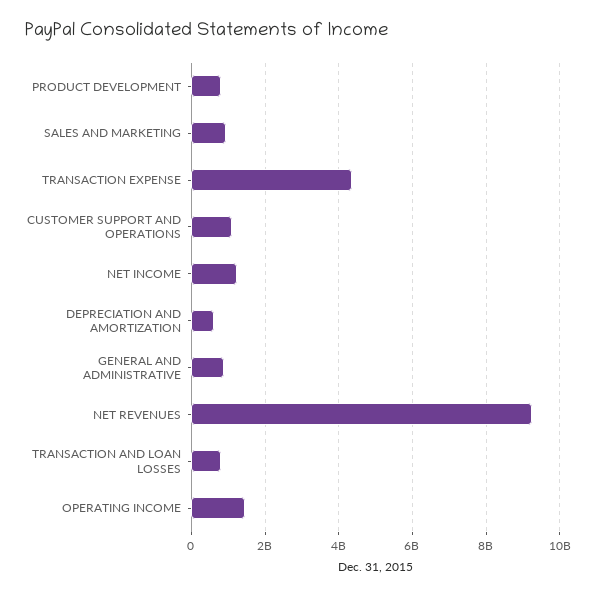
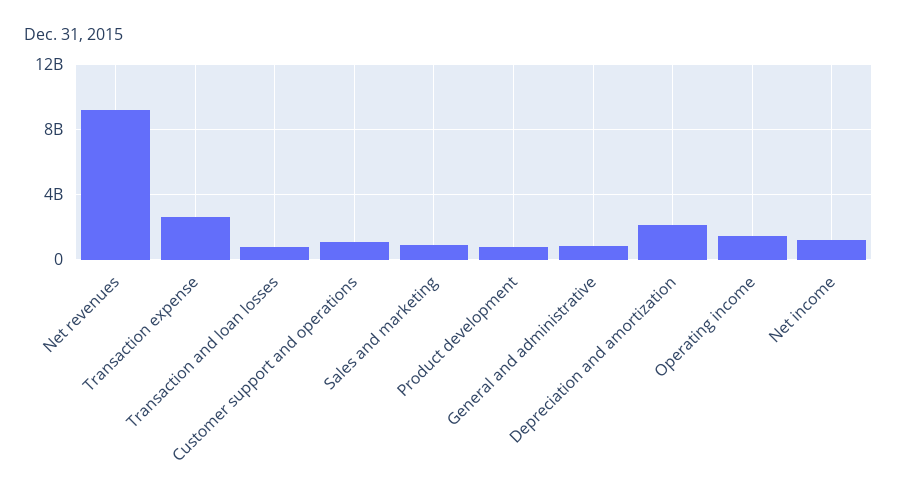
  {
    "PRODUCT DEVELOPMENT": 800000000,
    "SALES AND MARKETING": 1000000000,
-   "TRANSACTION EXPENSE": 4400000000,
+   "TRANSACTION EXPENSE": 2500000000,
    "CUSTOMER SUPPORT AND OPERATIONS": 1200000000,
    "NET INCOME": 1200000000,
-   "DEPRECIATION AND AMORTIZATION": 600000000,
+   "DEPRECIATION AND AMORTIZATION": 2000000000,
    "GENERAL AND ADMINISTRATIVE": 800000000,
    "NET REVENUES": 9200000000,
    "TRANSACTION AND LOAN LOSSES": 800000000,
    "OPERATING INCOME": 1400000000
  }

